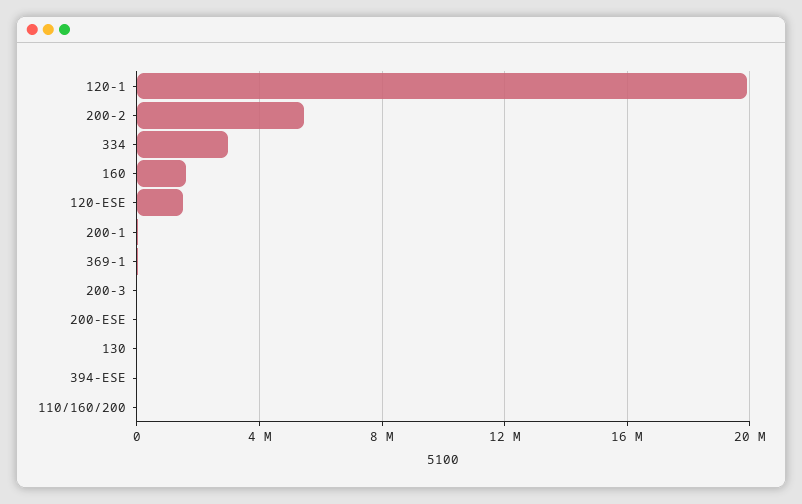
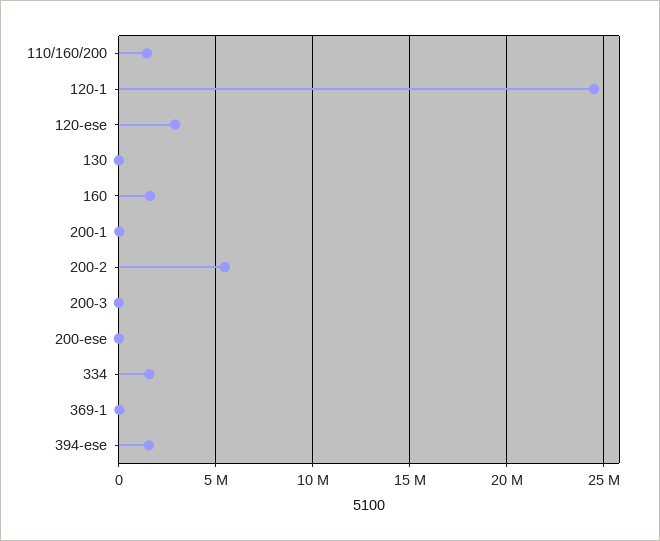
  {
-   "120-1": 20000000,
+   "120-1": 24500000,
    "200-2": 5500000,
-   "334": 3000000,
+   "334": 1500000,
    "160": 1500000,
-   "120-ESE": 1500000,
+   "120-ESE": 3000000,
    "200-1": 0,
    "369-1": 0,
    "200-3": 0,
    "200-ESE": 0,
    "130": 0,
-   "394-ESE": 0,
+   "394-ESE": 1500000,
-   "110/160/200": 0
+   "110/160/200": 1500000
  }

